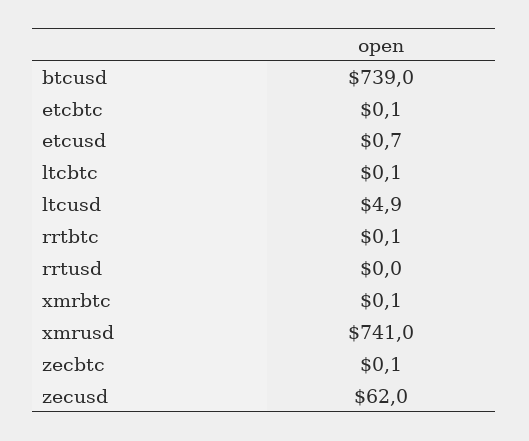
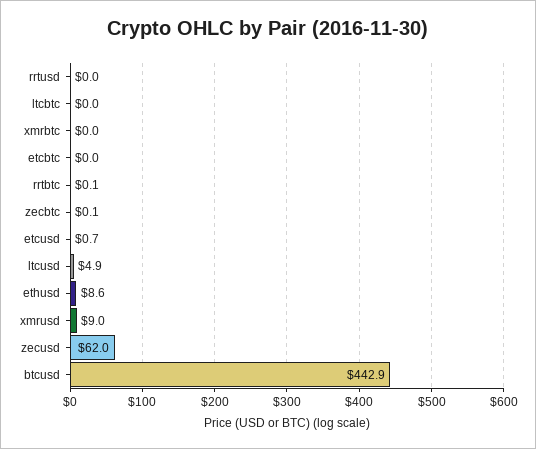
  {
-   "btcusd": 739,
+   "btcusd": 442.9,
-   "etcbtc": 0.1,
+   "etcbtc": 0,
    "etcusd": 0.7,
-   "ltcbtc": 0.1,
+   "ltcbtc": 0,
    "ltcusd": 4.9,
    "rrtbtc": 0.1,
    "rrtusd": 0,
-   "xmrbtc": 0.1,
+   "xmrbtc": 0,
-   "xmrusd": 741,
+   "xmrusd": 9,
    "zecbtc": 0.1,
-   "zecusd": 62
+   "zecusd": 62,
+   "ethusd": 8.6
  }

